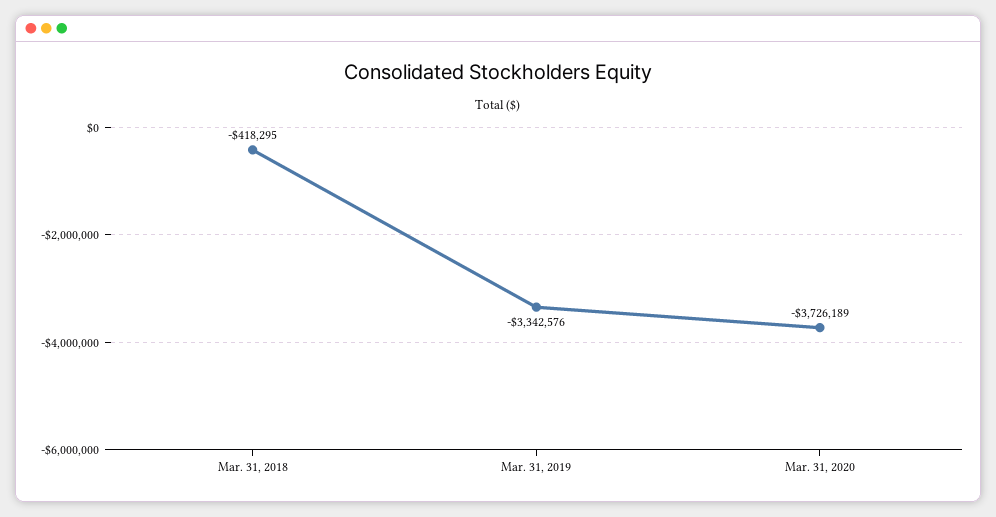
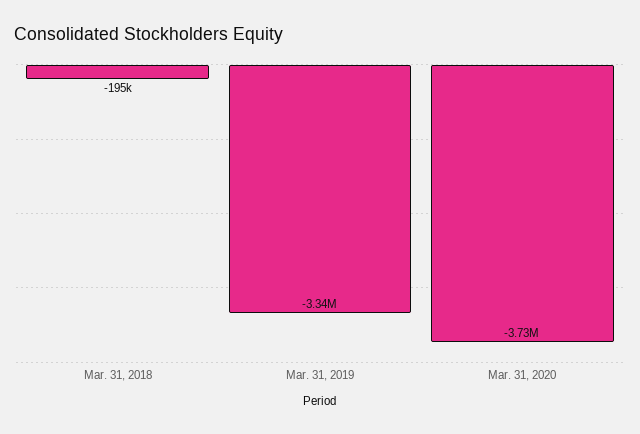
  {
-   "Mar. 31, 2018": -418295,
+   "Mar. 31, 2018": -195000,
    "Mar. 31, 2019": -3342576,
    "Mar. 31, 2020": -3726189
  }

